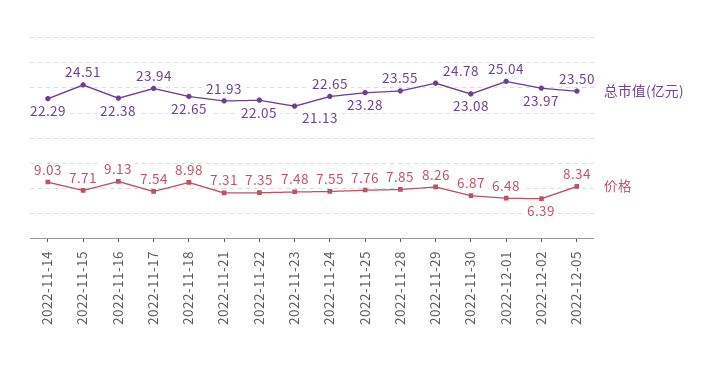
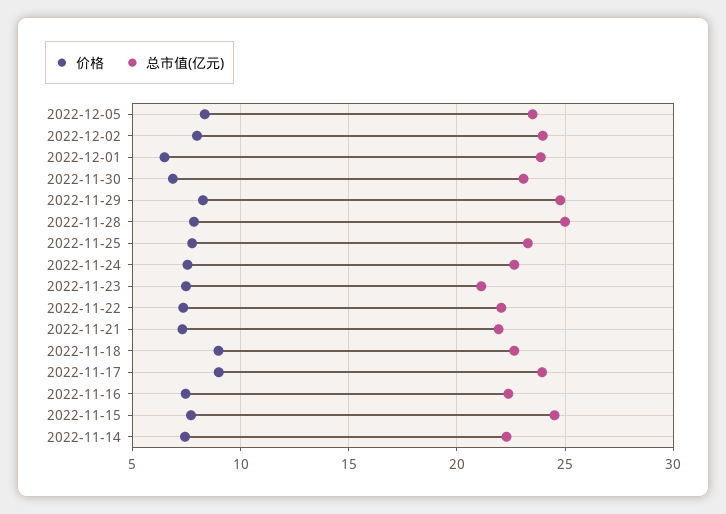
  {
    "总市值(亿元)": {
      "2022-11-14": 22.29,
      "2022-11-15": 24.51,
      "2022-11-16": 22.38,
      "2022-11-17": 23.94,
      "2022-11-18": 22.65,
      "2022-11-21": 21.93,
      "2022-11-22": 22.05,
      "2022-11-23": 21.13,
      "2022-11-24": 22.65,
      "2022-11-25": 23.28,
-     "2022-11-28": 23.55,
+     "2022-11-28": 25,
      "2022-11-29": 24.78,
      "2022-11-30": 23.08,
-     "2022-12-01": 25.04,
+     "2022-12-01": 24,
      "2022-12-02": 23.97,
      "2022-12-05": 23.5
    },
    "价格": {
-     "2022-11-14": 9.03,
+     "2022-11-14": 7.5,
      "2022-11-15": 7.71,
-     "2022-11-16": 9.13,
+     "2022-11-16": 7.5,
-     "2022-11-17": 7.54,
+     "2022-11-17": 9,
      "2022-11-18": 8.98,
      "2022-11-21": 7.31,
      "2022-11-22": 7.35,
      "2022-11-23": 7.48,
      "2022-11-24": 7.55,
      "2022-11-25": 7.76,
      "2022-11-28": 7.85,
      "2022-11-29": 8.26,
      "2022-11-30": 6.87,
      "2022-12-01": 6.48,
-     "2022-12-02": 6.39,
+     "2022-12-02": 8,
      "2022-12-05": 8.34
    }
  }

